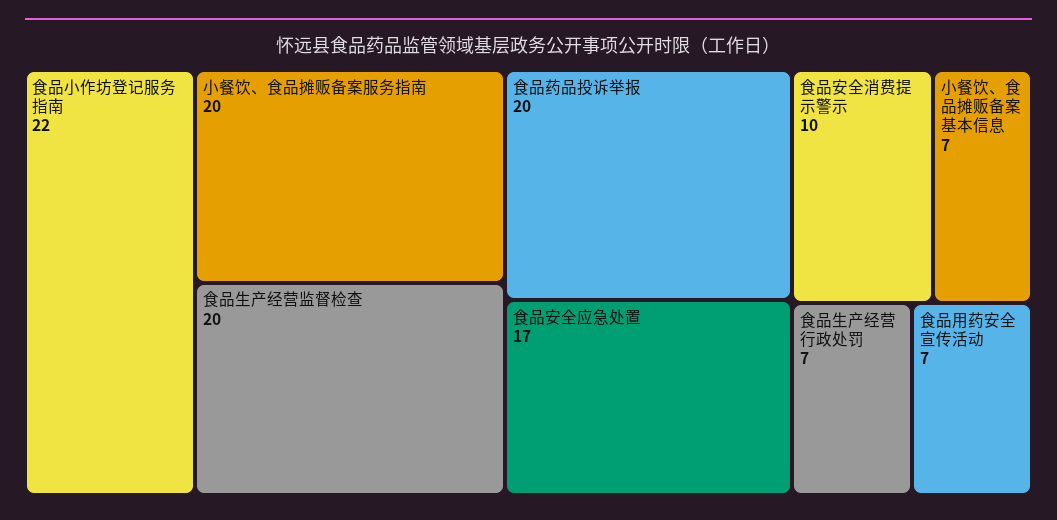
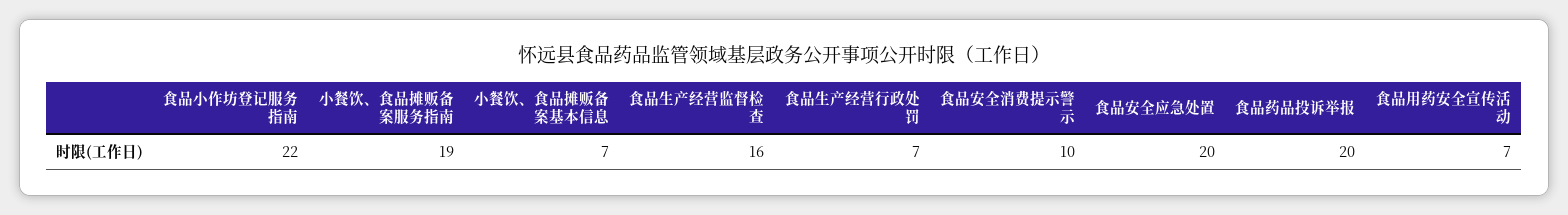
  {
    "食品小作坊登记服务指南": 22,
-   "小餐饮、食品摊贩备案服务指南": 20,
+   "小餐饮、食品摊贩备案服务指南": 19,
-   "食品生产经营监督检查": 20,
+   "食品生产经营监督检查": 16,
    "食品药品投诉举报": 20,
-   "食品安全应急处置": 17,
+   "食品安全应急处置": 20,
    "食品安全消费提示警示": 10,
    "小餐饮、食品摊贩备案基本信息": 7,
    "食品生产经营行政处罚": 7,
    "食品用药安全宣传活动": 7
  }

